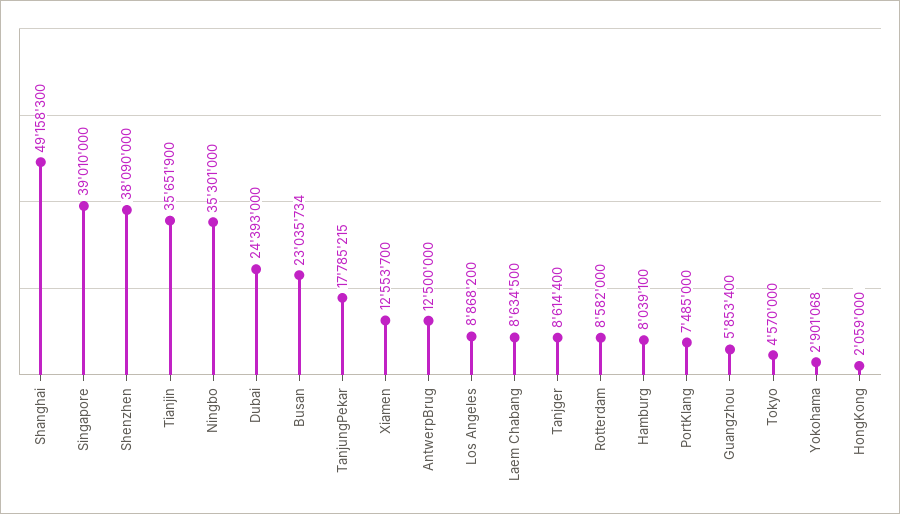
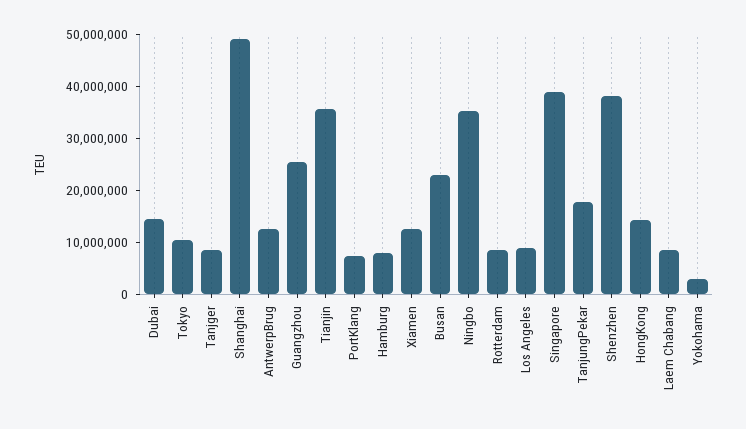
  {
    "Shanghai": 49158300,
    "Singapore": 39010000,
    "Shenzhen": 38090000,
    "Tianjin": 35651900,
    "Ningbo": 35301000,
-   "Dubai": 24393000,
+   "Dubai": 14000000,
    "Busan": 23035734,
    "TanjungPekar": 17785215,
    "Xiamen": 12553700,
    "AntwerpBrug": 12500000,
    "Los Angeles": 8868200,
    "Laem Chabang": 8634500,
    "Tanjger": 8614400,
    "Rotterdam": 8582000,
    "Hamburg": 8039100,
    "PortKlang": 7485000,
-   "Guangzhou": 5853400,
+   "Guangzhou": 26000000,
-   "Tokyo": 4570000,
+   "Tokyo": 10000000,
    "Yokohama": 2901068,
-   "HongKong": 2059000
+   "HongKong": 14000000
  }

